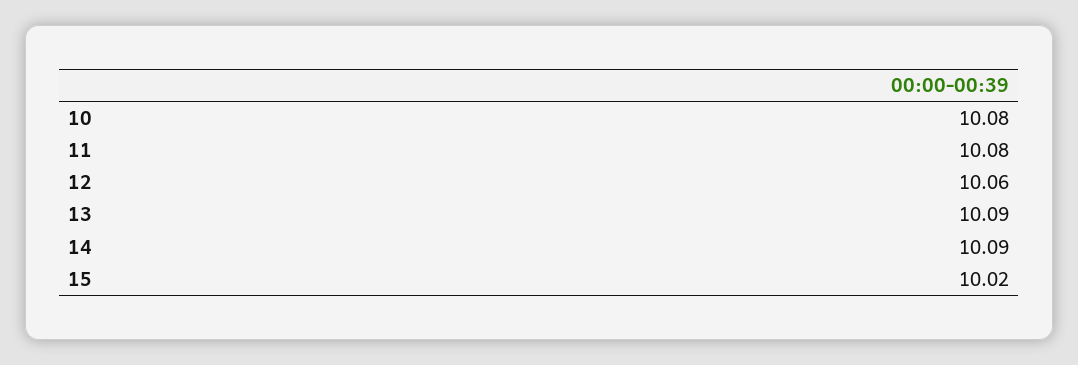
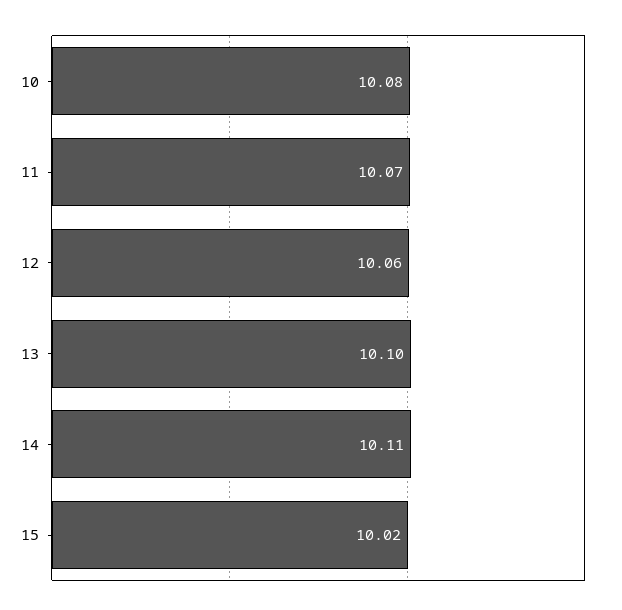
  {
    "10": 10.08,
-   "11": 10.08,
+   "11": 10.07,
    "12": 10.06,
-   "13": 10.09,
+   "13": 10.1,
-   "14": 10.09,
+   "14": 10.11,
    "15": 10.02
  }

